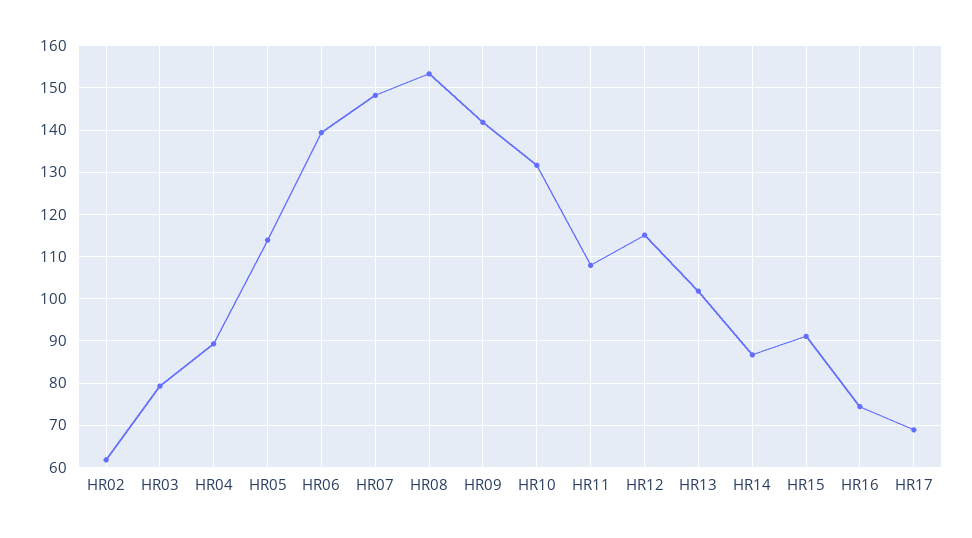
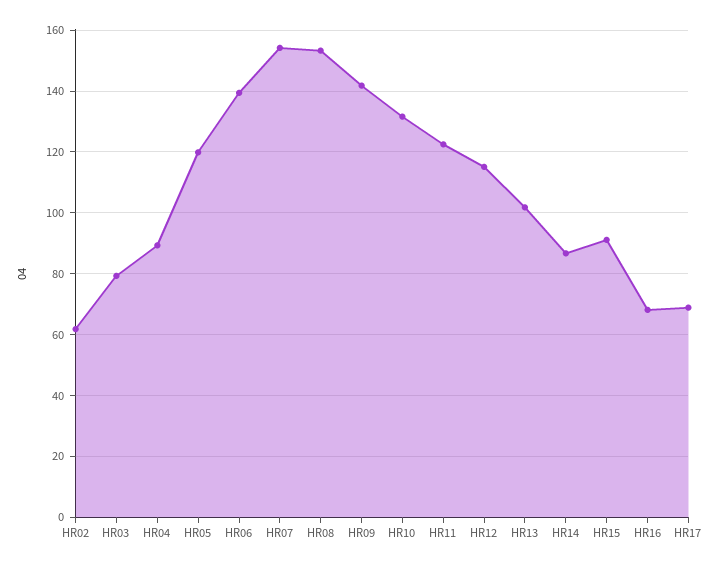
  {
    "HR02": 62,
    "HR03": 80,
    "HR04": 90,
-   "HR05": 114,
+   "HR05": 120,
    "HR06": 140,
-   "HR07": 148,
+   "HR07": 154,
    "HR08": 154,
    "HR09": 142,
    "HR10": 132,
-   "HR11": 108,
+   "HR11": 122,
    "HR12": 116,
    "HR13": 102,
    "HR14": 86,
    "HR15": 92,
-   "HR16": 74,
+   "HR16": 68,
    "HR17": 68
  }

